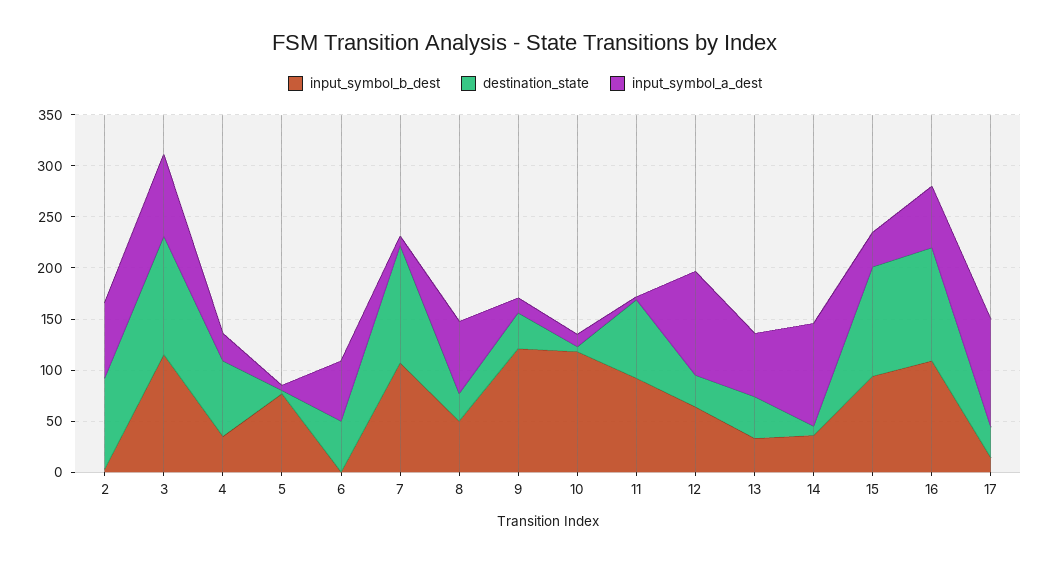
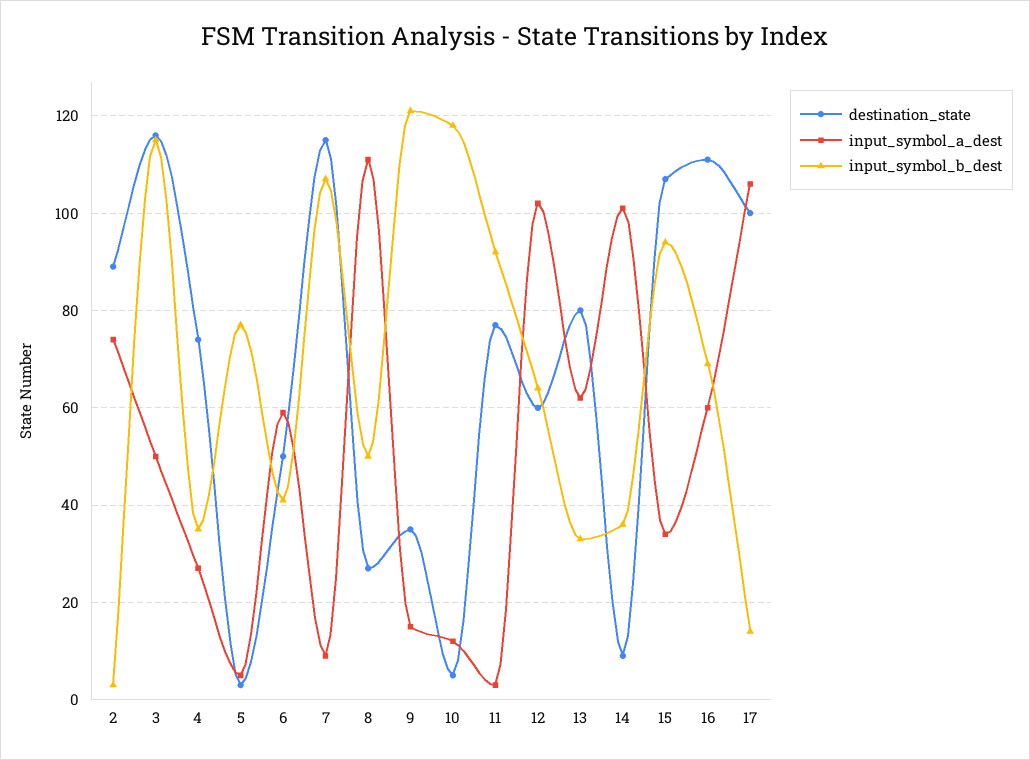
  {
    "input_symbol_b_dest": {
      "2": 5,
      "3": 115,
      "4": 35,
      "5": 75,
-     "6": 0,
+     "6": 40,
      "7": 105,
      "8": 50,
      "9": 120,
      "10": 120,
      "11": 90,
      "12": 65,
      "13": 35,
      "14": 35,
      "15": 95,
-     "16": 110,
+     "16": 70,
      "17": 15
    },
    "destination_state": {
      "2": 90,
      "3": 115,
      "4": 75,
      "5": 5,
      "6": 50,
      "7": 115,
      "8": 25,
      "9": 35,
      "10": 5,
      "11": 75,
-     "12": 30,
+     "12": 60,
-     "13": 40,
+     "13": 80,
      "14": 10,
      "15": 105,
      "16": 110,
-     "17": 30
+     "17": 100
    },
    "input_symbol_a_dest": {
      "2": 75,
-     "3": 80,
+     "3": 50,
      "4": 25,
      "5": 5,
      "6": 60,
      "7": 10,
-     "8": 70,
+     "8": 110,
      "9": 15,
      "10": 10,
      "11": 5,
      "12": 100,
      "13": 60,
      "14": 100,
      "15": 35,
      "16": 60,
      "17": 105
    }
  }

